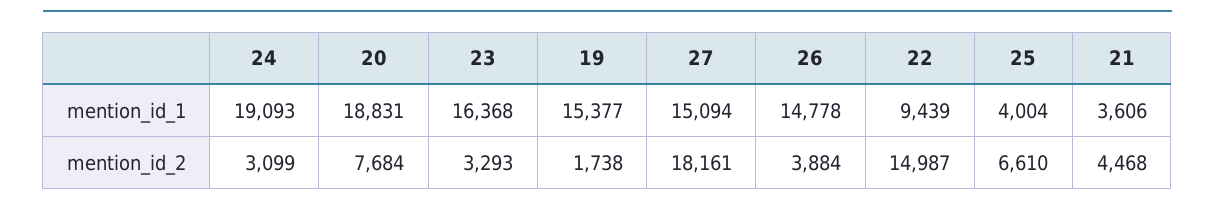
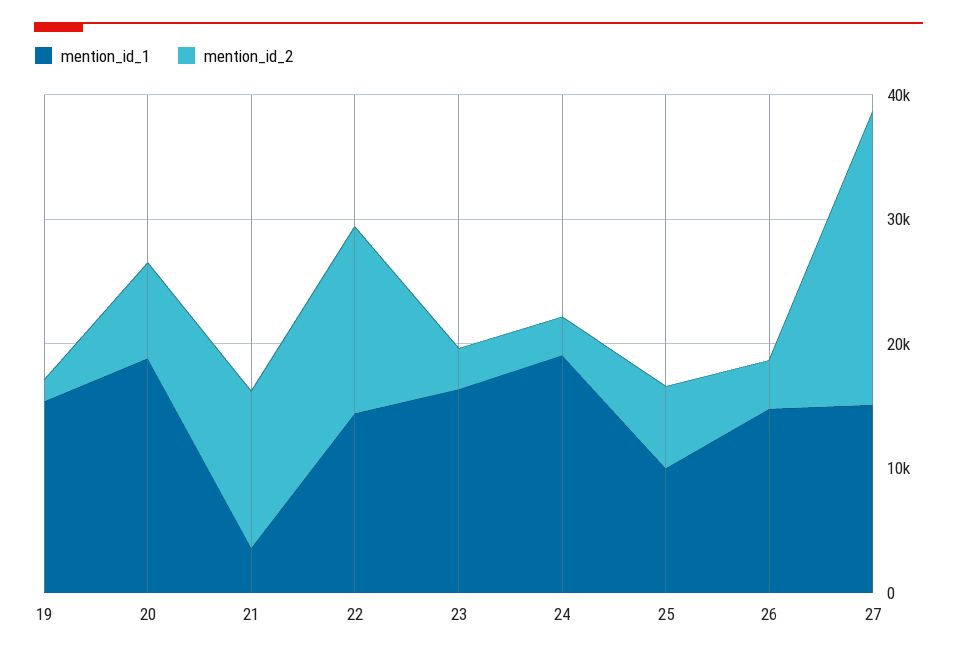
  {
    "mention_id_1": {
      "24": 19093,
      "20": 18831,
      "23": 16368,
      "19": 15377,
      "27": 15094,
      "26": 14778,
-     "22": 9439,
+     "22": 14000,
-     "25": 4004,
+     "25": 10000,
      "21": 3606
    },
    "mention_id_2": {
      "24": 3099,
      "20": 7684,
      "23": 3293,
      "19": 1738,
-     "27": 18161,
+     "27": 24000,
      "26": 3884,
      "22": 14987,
      "25": 6610,
-     "21": 4468
+     "21": 12000
    }
  }

